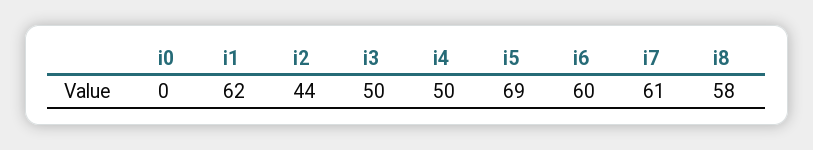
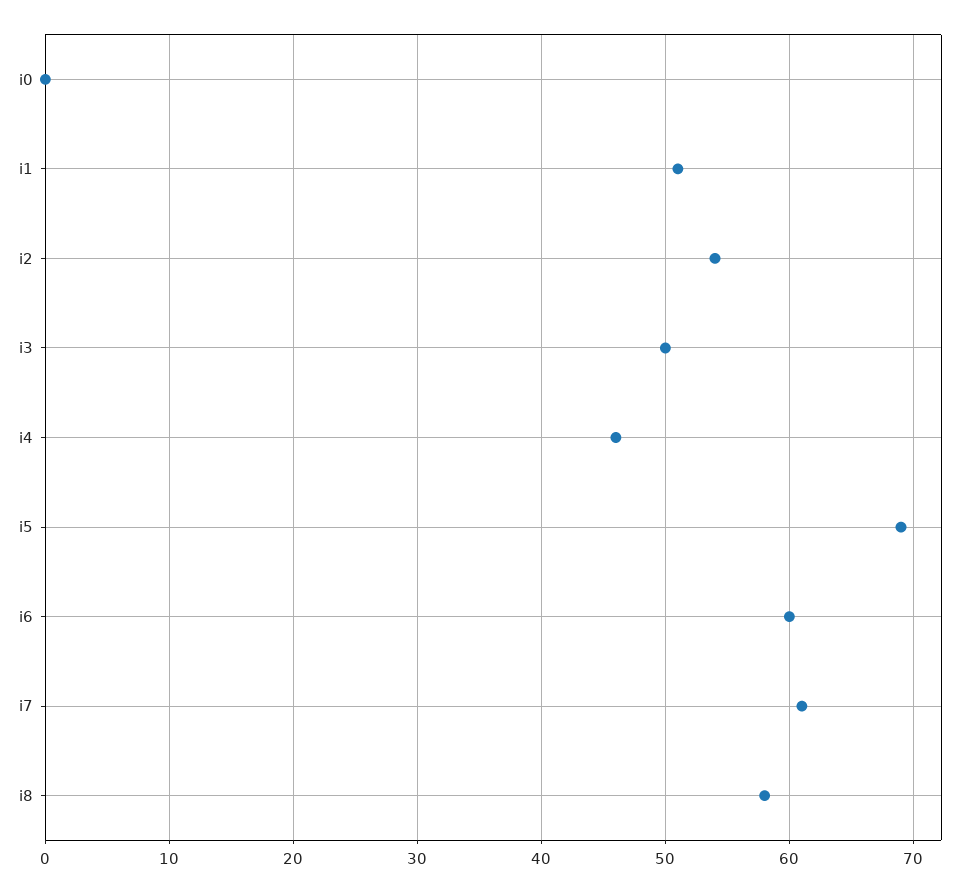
  {
    "i0": 0,
-   "i1": 62,
+   "i1": 51,
-   "i2": 44,
+   "i2": 54,
    "i3": 50,
-   "i4": 50,
+   "i4": 46,
    "i5": 69,
    "i6": 60,
    "i7": 61,
    "i8": 58
  }

